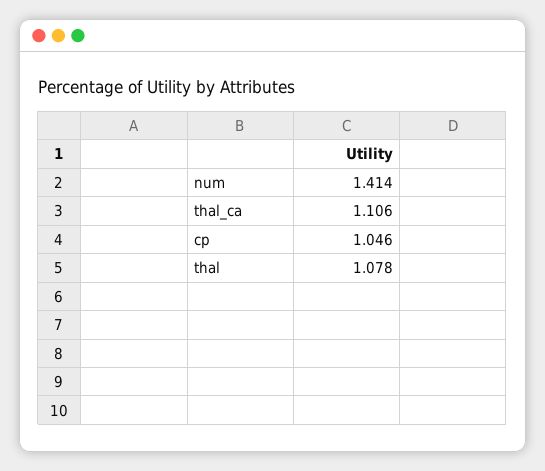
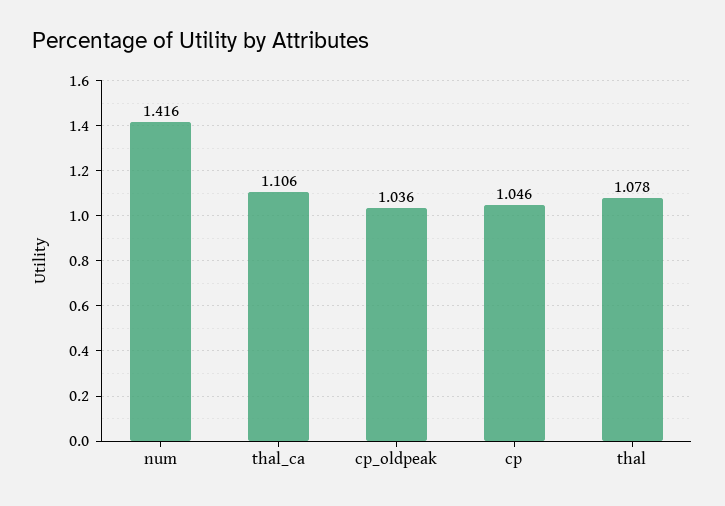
  {
-   "num": 1.414,
+   "num": 1.416,
    "thal_ca": 1.106,
    "cp": 1.046,
-   "thal": 1.078
+   "thal": 1.078,
+   "cp_oldpeak": 1.036
  }

